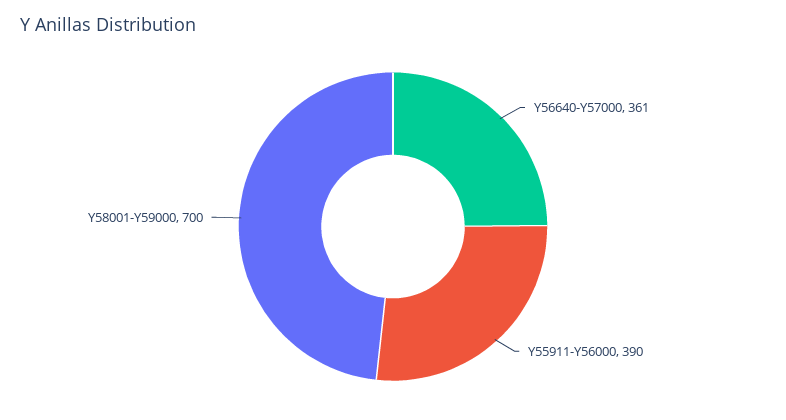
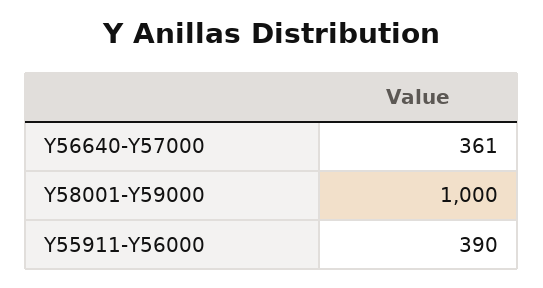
  {
    "Y56640-Y57000": 361,
    "Y55911-Y56000": 390,
-   "Y58001-Y59000": 700
+   "Y58001-Y59000": 1000
  }

